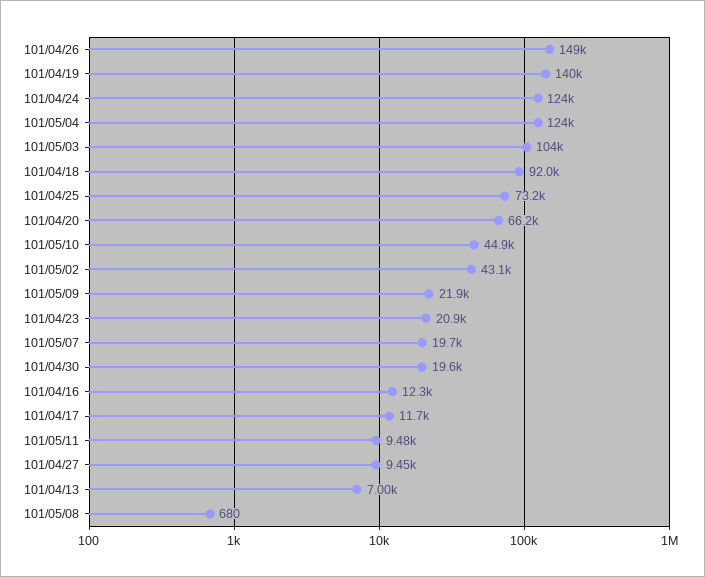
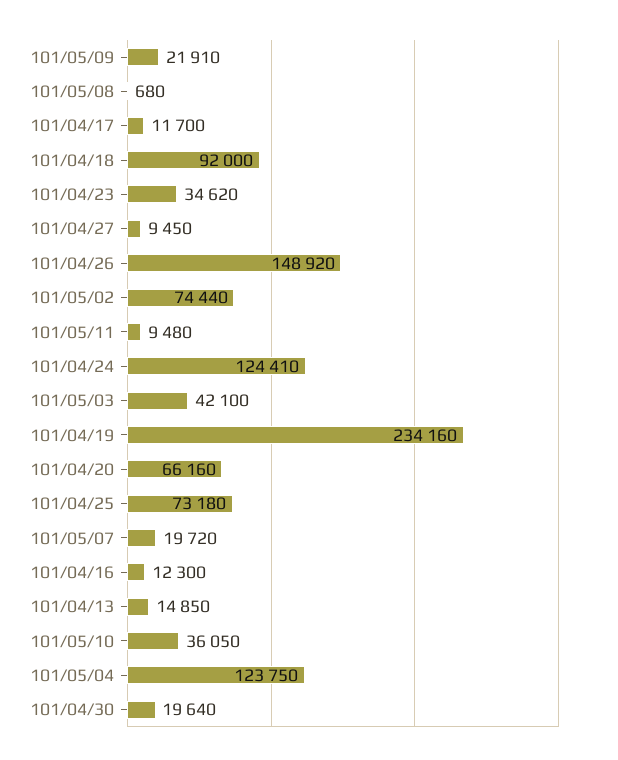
  {
    "101/04/26": 148920,
-   "101/04/19": 140000,
+   "101/04/19": 234160,
    "101/04/24": 124410,
    "101/05/04": 123750,
-   "101/05/03": 104000,
+   "101/05/03": 42100,
    "101/04/18": 92000,
    "101/04/25": 73180,
    "101/04/20": 66160,
-   "101/05/10": 44900,
+   "101/05/10": 36050,
-   "101/05/02": 43100,
+   "101/05/02": 74440,
    "101/05/09": 21910,
-   "101/04/23": 20900,
+   "101/04/23": 34620,
    "101/05/07": 19720,
    "101/04/30": 19640,
    "101/04/16": 12300,
    "101/04/17": 11700,
    "101/05/11": 9480,
    "101/04/27": 9450,
-   "101/04/13": 7000,
+   "101/04/13": 14850,
    "101/05/08": 680
  }

